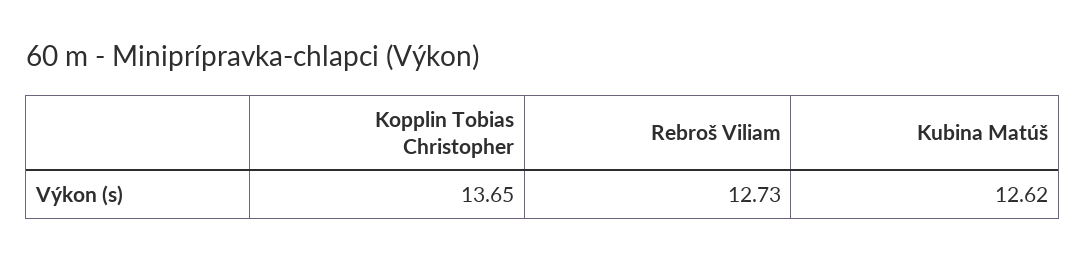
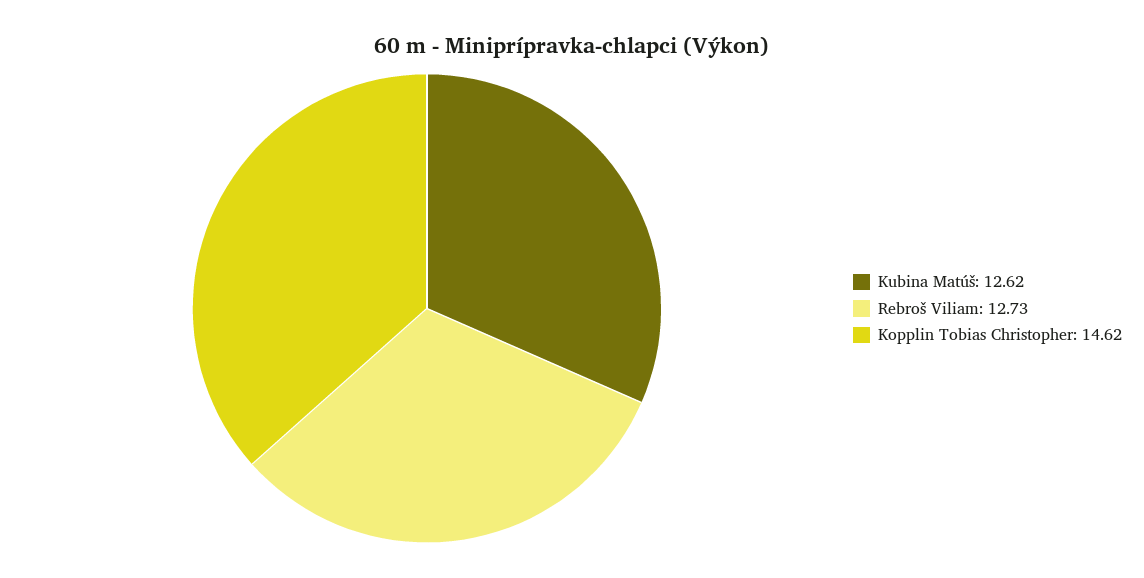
  {
-   "Kopplin Tobias Christopher": 13.65,
+   "Kopplin Tobias Christopher": 14.62,
    "Rebroš Viliam": 12.73,
    "Kubina Matúš": 12.62
  }

